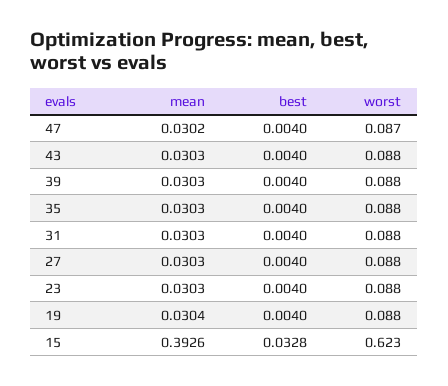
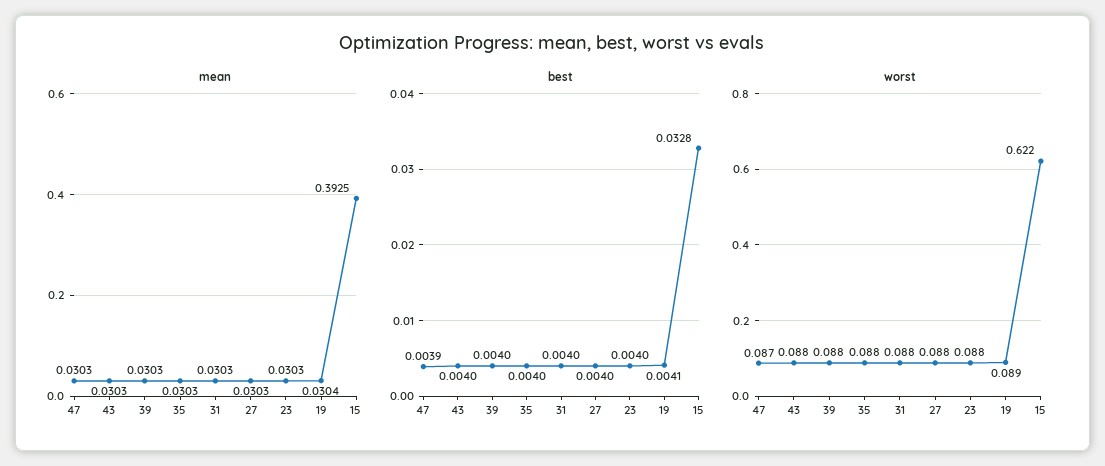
  {
    "mean": {
-     "47": 0.0302,
+     "47": 0.0303,
      "43": 0.0303,
      "39": 0.0303,
      "35": 0.0303,
      "31": 0.0303,
      "27": 0.0303,
      "23": 0.0303,
      "19": 0.0304,
-     "15": 0.3926
+     "15": 0.3925
    },
    "best": {
-     "47": 0.004,
+     "47": 0.0039,
      "43": 0.004,
      "39": 0.004,
      "35": 0.004,
      "31": 0.004,
      "27": 0.004,
      "23": 0.004,
-     "19": 0.004,
+     "19": 0.0041,
      "15": 0.0328
    },
    "worst": {
      "47": 0.087,
      "43": 0.088,
      "39": 0.088,
      "35": 0.088,
      "31": 0.088,
      "27": 0.088,
      "23": 0.088,
-     "19": 0.088,
+     "19": 0.089,
-     "15": 0.623
+     "15": 0.622
    }
  }

